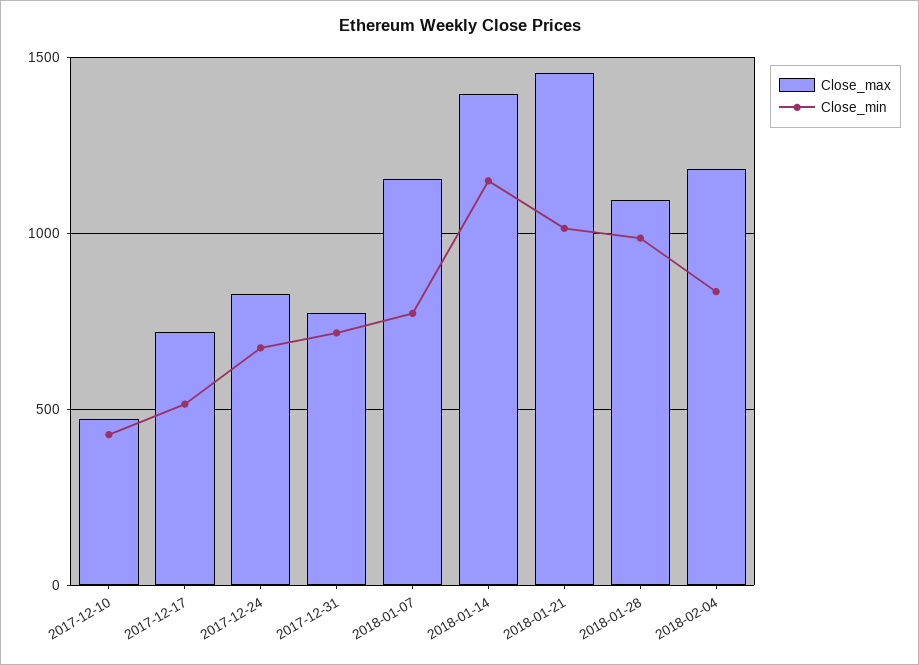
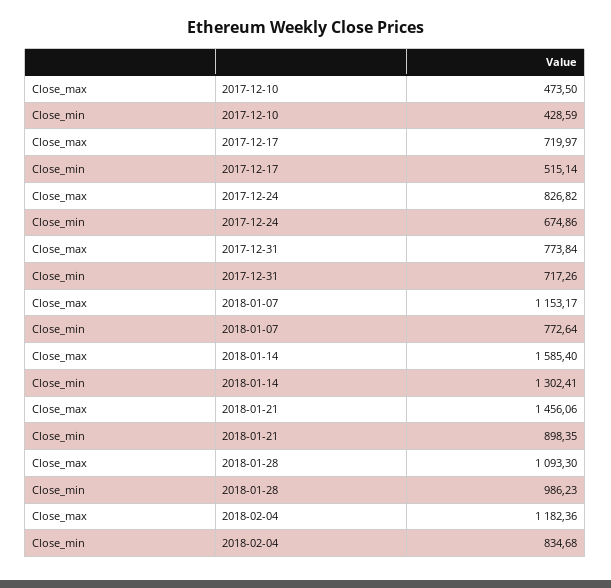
  {
    "Close_max": {
      "2017-12-10": 473.5,
      "2017-12-17": 719.97,
      "2017-12-24": 826.82,
      "2017-12-31": 773.84,
      "2018-01-07": 1153.17,
-     "2018-01-14": 1400,
+     "2018-01-14": 1585.4,
      "2018-01-21": 1456.06,
      "2018-01-28": 1093.3,
      "2018-02-04": 1182.36
    },
    "Close_min": {
      "2017-12-10": 428.59,
      "2017-12-17": 515.14,
      "2017-12-24": 674.86,
      "2017-12-31": 717.26,
      "2018-01-07": 772.64,
-     "2018-01-14": 1150,
+     "2018-01-14": 1302.41,
-     "2018-01-21": 1000,
+     "2018-01-21": 898.35,
      "2018-01-28": 986.23,
      "2018-02-04": 834.68
    }
  }

